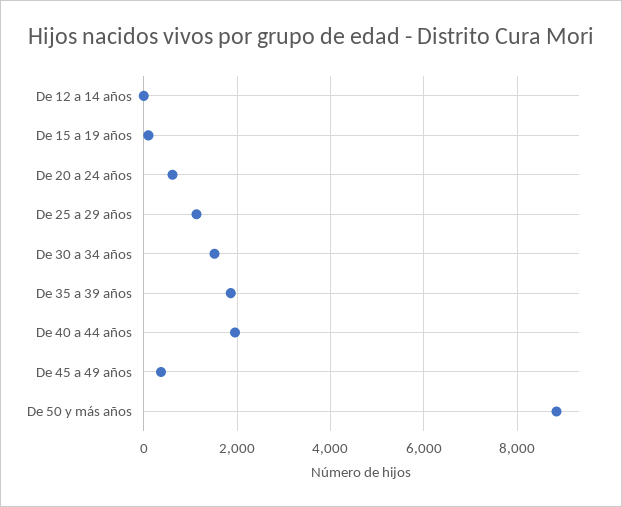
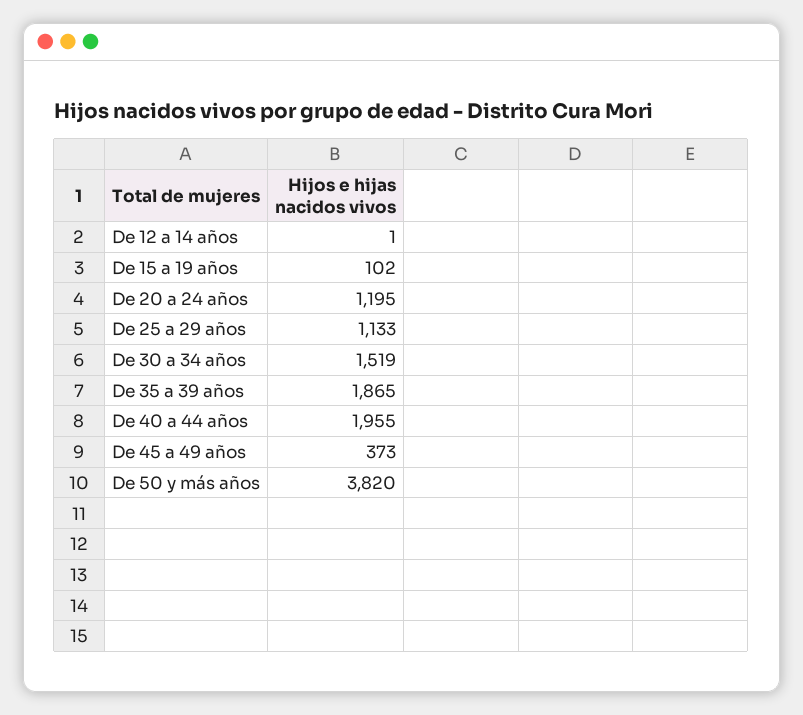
  {
    "De 12 a 14 años": 1,
    "De 15 a 19 años": 102,
-   "De 20 a 24 años": 600,
+   "De 20 a 24 años": 1195,
    "De 25 a 29 años": 1133,
    "De 30 a 34 años": 1519,
    "De 35 a 39 años": 1865,
    "De 40 a 44 años": 1955,
    "De 45 a 49 años": 373,
-   "De 50 y más años": 8800
+   "De 50 y más años": 3820
  }

